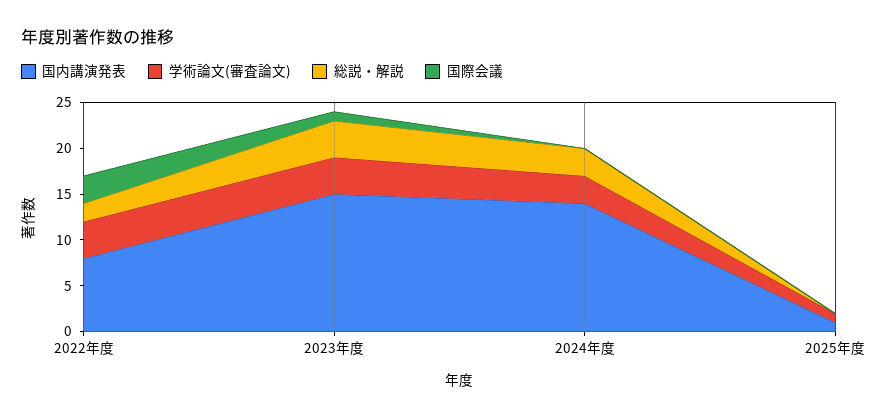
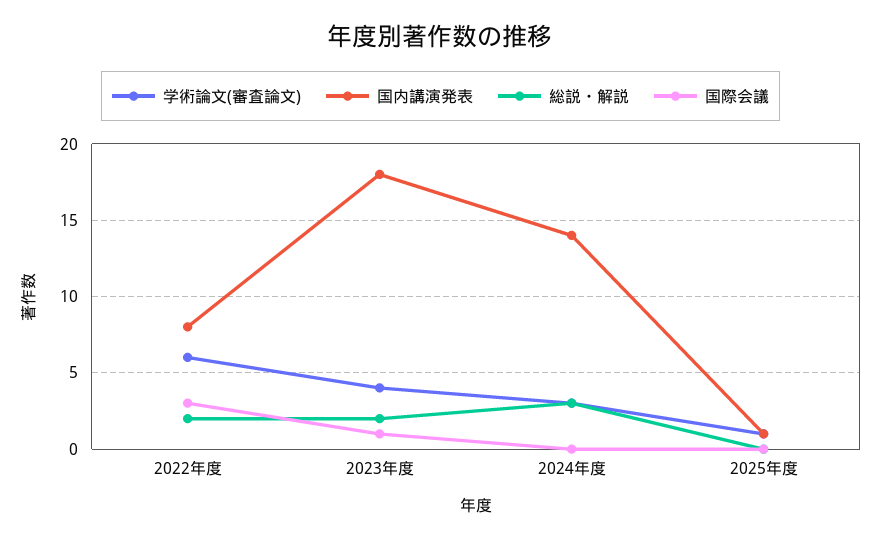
  {
    "国内講演発表": {
      "2022年度": 8,
-     "2023年度": 15,
+     "2023年度": 18,
      "2024年度": 14,
      "2025年度": 1
    },
    "学術論文(審査論文)": {
-     "2022年度": 4,
+     "2022年度": 6,
      "2023年度": 4,
      "2024年度": 3,
      "2025年度": 1
    },
    "総説・解説": {
      "2022年度": 2,
-     "2023年度": 4,
+     "2023年度": 2,
      "2024年度": 3,
      "2025年度": 0
    },
    "国際会議": {
      "2022年度": 3,
      "2023年度": 1,
      "2024年度": 0,
      "2025年度": 0
    }
  }

